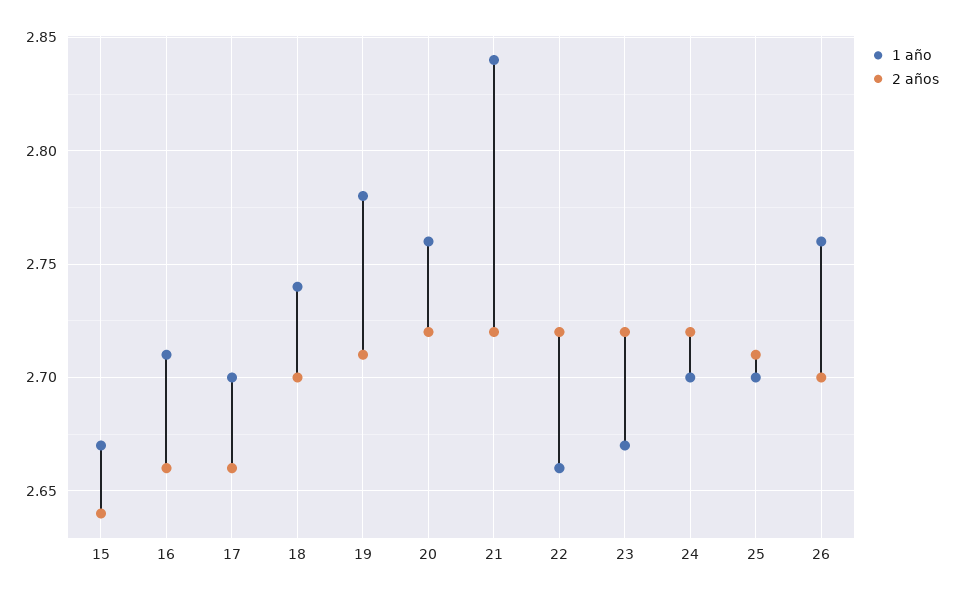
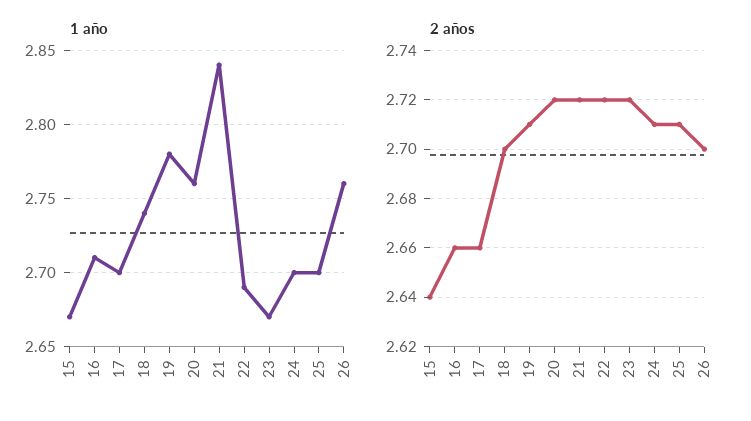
  {
    "1 año": {
      "15": 2.67,
      "16": 2.71,
      "17": 2.7,
      "18": 2.74,
      "19": 2.78,
      "20": 2.76,
      "21": 2.84,
-     "22": 2.66,
+     "22": 2.69,
      "23": 2.67,
      "24": 2.7,
      "25": 2.7,
      "26": 2.76
    },
    "2 años": {
      "15": 2.64,
      "16": 2.66,
      "17": 2.66,
      "18": 2.7,
      "19": 2.71,
      "20": 2.72,
      "21": 2.72,
      "22": 2.72,
      "23": 2.72,
-     "24": 2.72,
+     "24": 2.71,
      "25": 2.71,
      "26": 2.7
    }
  }

